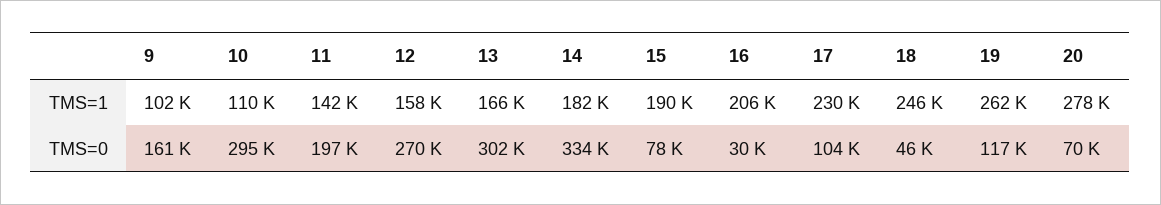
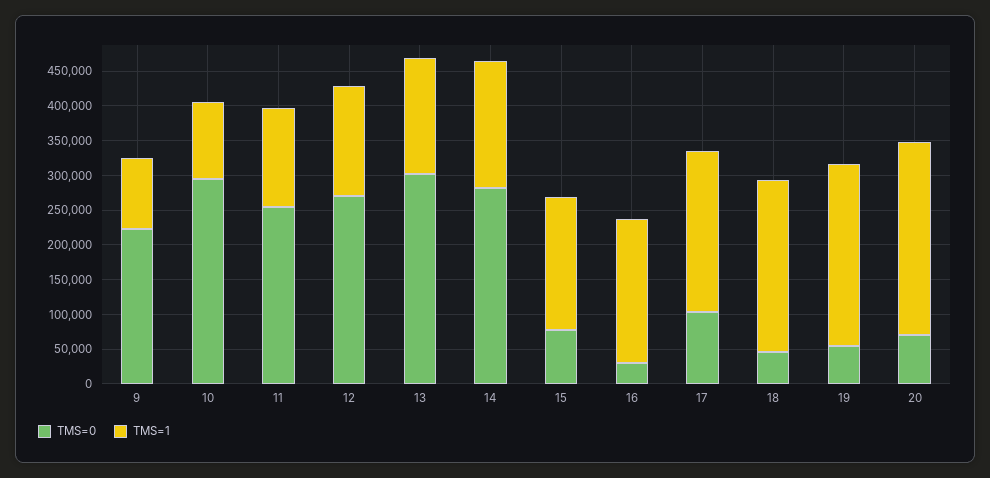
  {
    "TMS=1": {
      "9": 102000,
      "10": 110000,
      "11": 142000,
      "12": 158000,
      "13": 166000,
      "14": 182000,
      "15": 190000,
      "16": 206000,
      "17": 230000,
      "18": 246000,
      "19": 262000,
      "20": 278000
    },
    "TMS=0": {
-     "9": 161000,
+     "9": 225000,
      "10": 295000,
-     "11": 197000,
+     "11": 250000,
      "12": 270000,
      "13": 302000,
-     "14": 334000,
+     "14": 275000,
      "15": 78000,
      "16": 30000,
      "17": 104000,
      "18": 46000,
-     "19": 117000,
+     "19": 50000,
      "20": 70000
    }
  }

